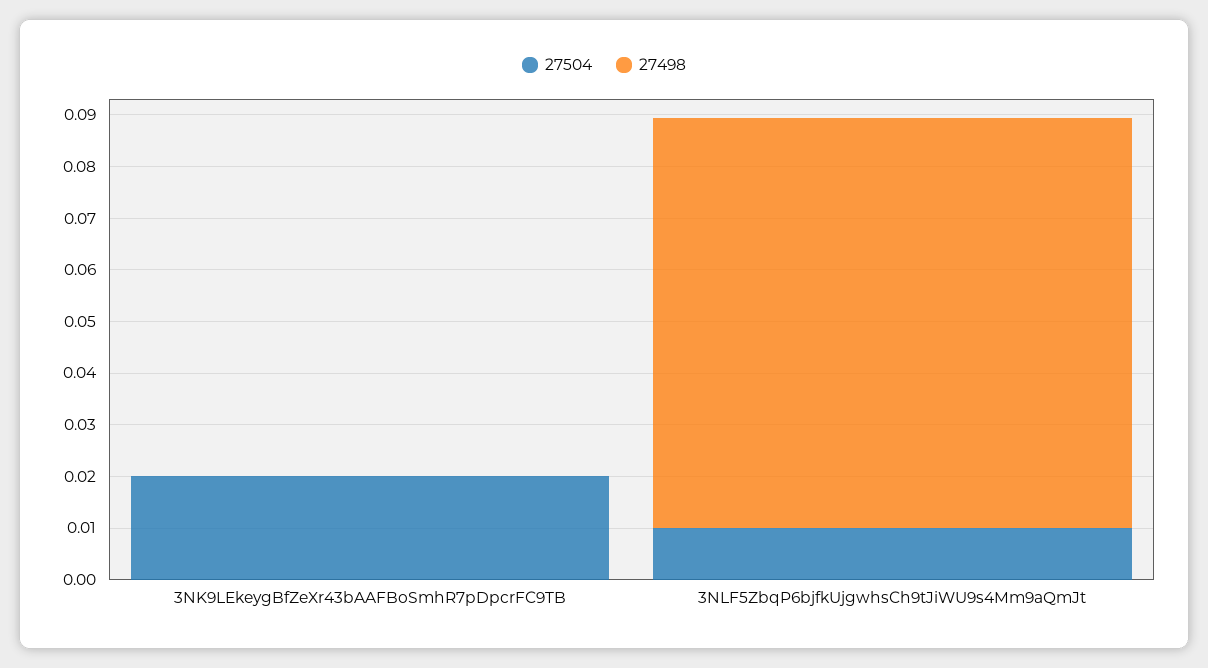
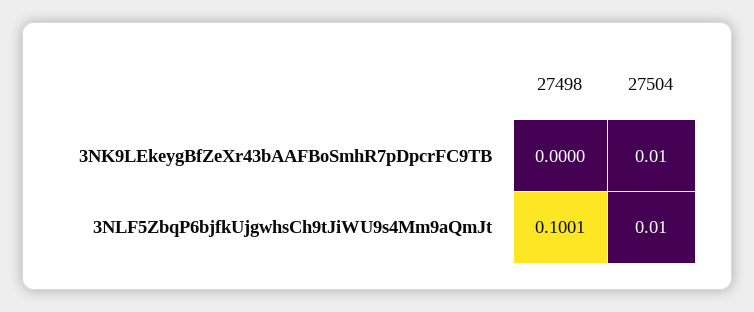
  {
    "27504": {
-     "3NK9LEkeygBfZeXr43bAAFBoSmhR7pDpcrFC9TB": 0.02,
+     "3NK9LEkeygBfZeXr43bAAFBoSmhR7pDpcrFC9TB": 0.01,
      "3NLF5ZbqP6bjfkUjgwhsCh9tJiWU9s4Mm9aQmJt": 0.01
    },
    "27498": {
      "3NK9LEkeygBfZeXr43bAAFBoSmhR7pDpcrFC9TB": 0,
-     "3NLF5ZbqP6bjfkUjgwhsCh9tJiWU9s4Mm9aQmJt": 0.08
+     "3NLF5ZbqP6bjfkUjgwhsCh9tJiWU9s4Mm9aQmJt": 0.1001
    }
  }

